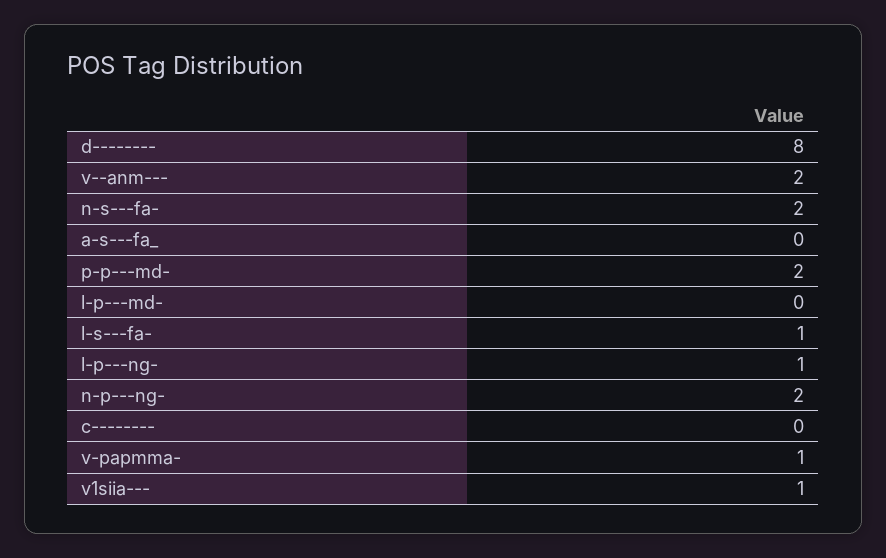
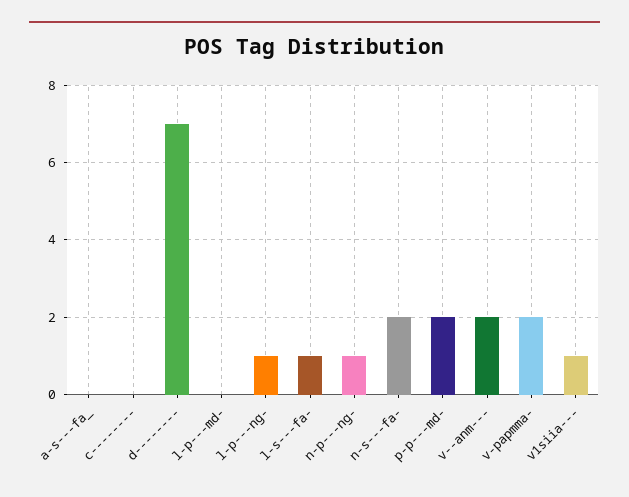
  {
-   "d--------": 8,
+   "d--------": 7,
    "v--anm---": 2,
    "n-s---fa-": 2,
    "a-s---fa_": 0,
    "p-p---md-": 2,
    "l-p---md-": 0,
    "l-s---fa-": 1,
    "l-p---ng-": 1,
-   "n-p---ng-": 2,
+   "n-p---ng-": 1,
    "c--------": 0,
-   "v-papmma-": 1,
+   "v-papmma-": 2,
    "v1siia---": 1
  }

